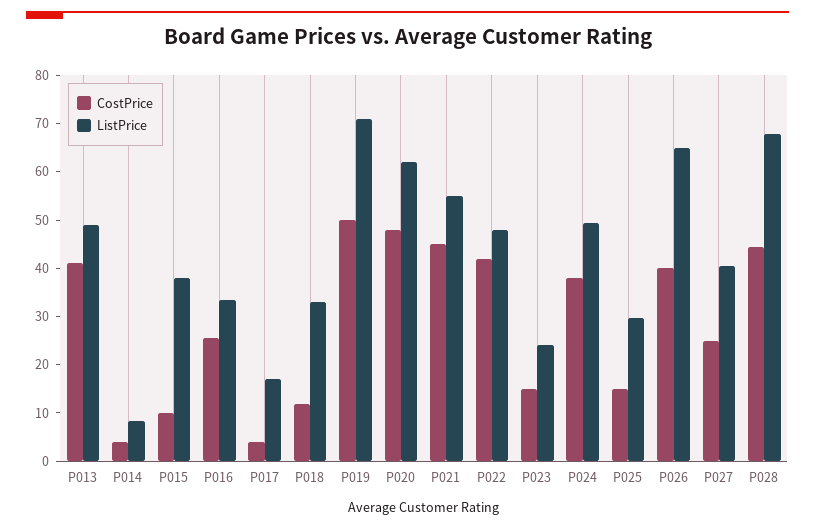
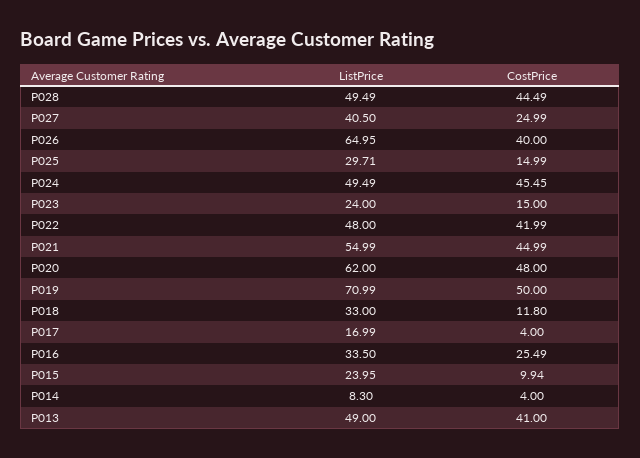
  {
    "CostPrice": {
      "P013": 41,
      "P014": 4,
      "P015": 9.94,
      "P016": 25.49,
      "P017": 4,
      "P018": 11.8,
      "P019": 50,
      "P020": 48,
      "P021": 44.99,
      "P022": 41.99,
      "P023": 15,
-     "P024": 38,
+     "P024": 45.45,
      "P025": 14.99,
      "P026": 40,
      "P027": 24.99,
      "P028": 44.49
    },
    "ListPrice": {
      "P013": 49,
      "P014": 8.3,
-     "P015": 38,
+     "P015": 23.95,
      "P016": 33.5,
      "P017": 16.99,
      "P018": 33,
      "P019": 70.99,
      "P020": 62,
      "P021": 54.99,
      "P022": 48,
      "P023": 24,
      "P024": 49.49,
      "P025": 29.71,
      "P026": 64.95,
      "P027": 40.5,
-     "P028": 68
+     "P028": 49.49
    }
  }

